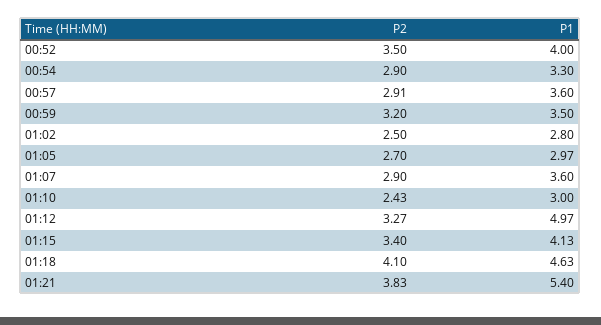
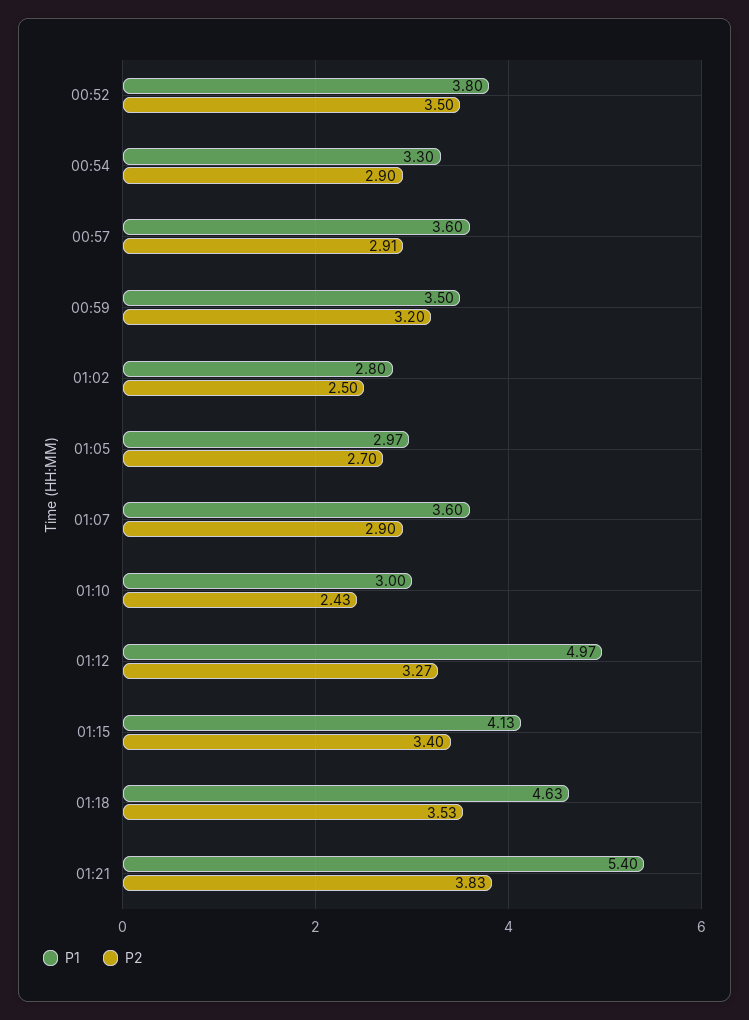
  {
    "P2": {
      "00:52": 3.5,
      "00:54": 2.9,
      "00:57": 2.91,
      "00:59": 3.2,
      "01:02": 2.5,
      "01:05": 2.7,
      "01:07": 2.9,
      "01:10": 2.43,
      "01:12": 3.27,
      "01:15": 3.4,
-     "01:18": 4.1,
+     "01:18": 3.53,
      "01:21": 3.83
    },
    "P1": {
-     "00:52": 4,
+     "00:52": 3.8,
      "00:54": 3.3,
      "00:57": 3.6,
      "00:59": 3.5,
      "01:02": 2.8,
      "01:05": 2.97,
      "01:07": 3.6,
      "01:10": 3,
      "01:12": 4.97,
      "01:15": 4.13,
      "01:18": 4.63,
      "01:21": 5.4
    }
  }

